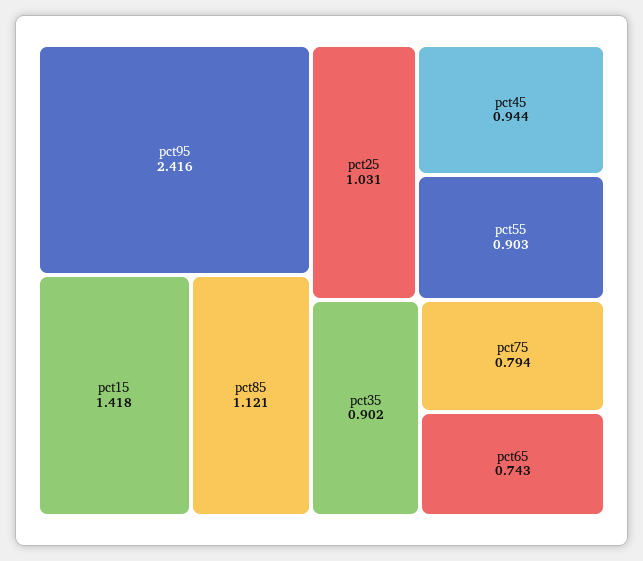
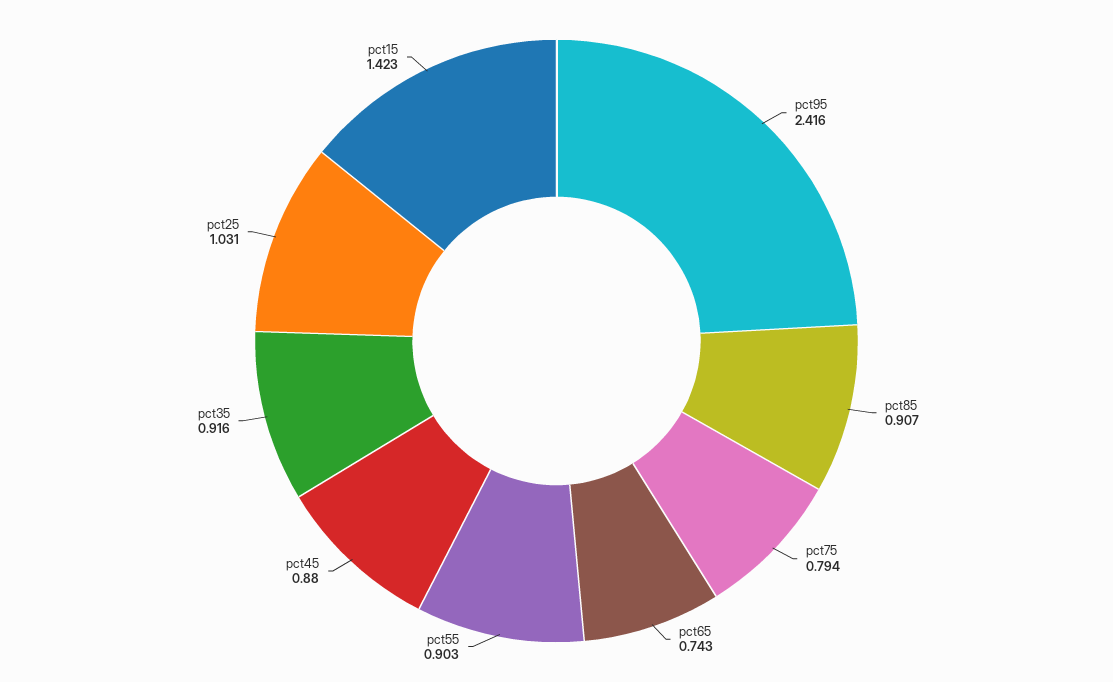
  {
    "pct95": 2.416,
-   "pct15": 1.418,
+   "pct15": 1.423,
-   "pct85": 1.121,
+   "pct85": 0.907,
    "pct25": 1.031,
-   "pct45": 0.944,
+   "pct45": 0.88,
    "pct55": 0.903,
-   "pct35": 0.902,
+   "pct35": 0.916,
    "pct75": 0.794,
    "pct65": 0.743
  }

